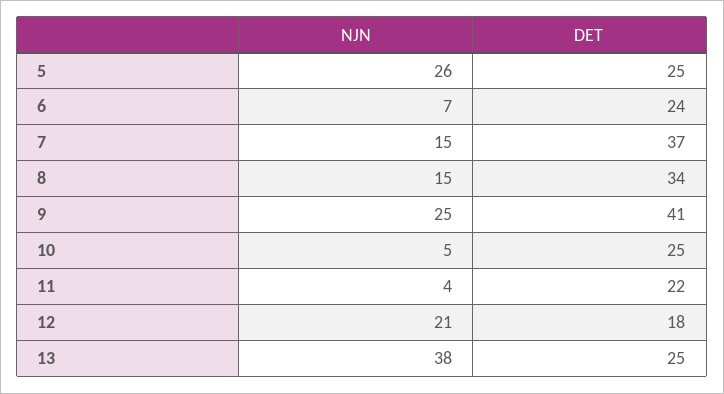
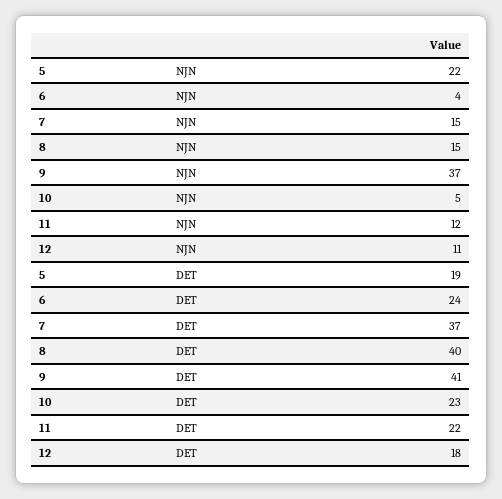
  {
    "NJN": {
-     "5": 26,
+     "5": 22,
-     "6": 7,
+     "6": 4,
      "7": 15,
      "8": 15,
-     "9": 25,
+     "9": 37,
      "10": 5,
-     "11": 4,
+     "11": 12,
-     "12": 21,
+     "12": 11
-     "13": 38
    },
    "DET": {
-     "5": 25,
+     "5": 19,
      "6": 24,
      "7": 37,
-     "8": 34,
+     "8": 40,
      "9": 41,
-     "10": 25,
+     "10": 23,
      "11": 22,
-     "12": 18,
+     "12": 18
-     "13": 25
    }
  }

